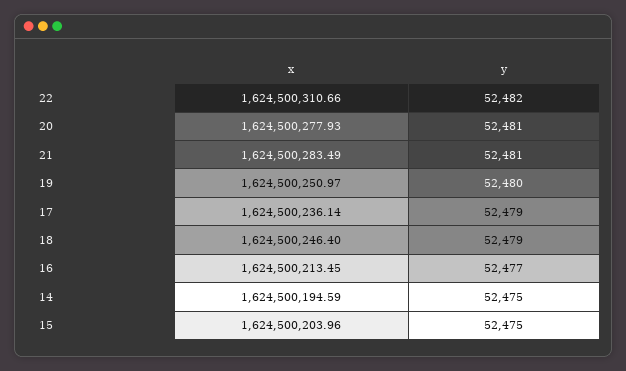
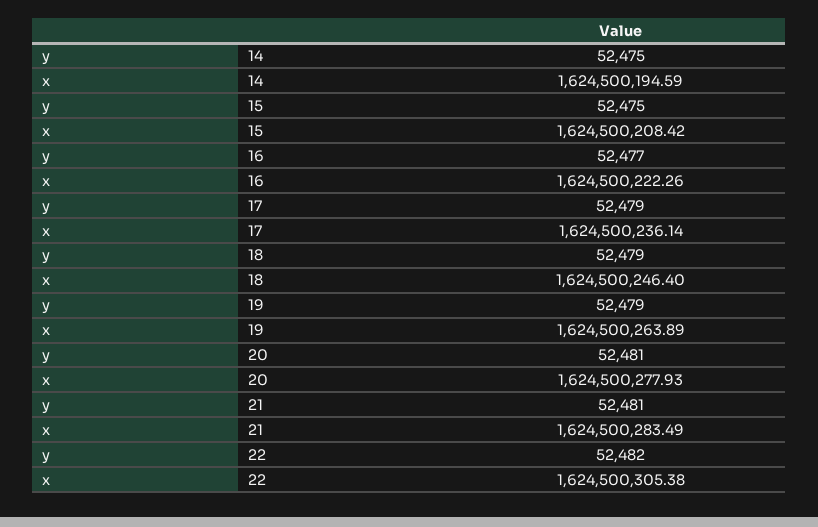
  {
    "x": {
-     "22": 1624500310.66,
+     "22": 1624500305.38,
      "20": 1624500277.93,
      "21": 1624500283.49,
-     "19": 1624500250.97,
+     "19": 1624500263.89,
      "17": 1624500236.14,
      "18": 1624500246.4,
-     "16": 1624500213.45,
+     "16": 1624500222.26,
      "14": 1624500194.59,
-     "15": 1624500203.96
+     "15": 1624500208.42
    },
    "y": {
      "22": 52482,
      "20": 52481,
      "21": 52481,
-     "19": 52480,
+     "19": 52479,
      "17": 52479,
      "18": 52479,
      "16": 52477,
      "14": 52475,
      "15": 52475
    }
  }

